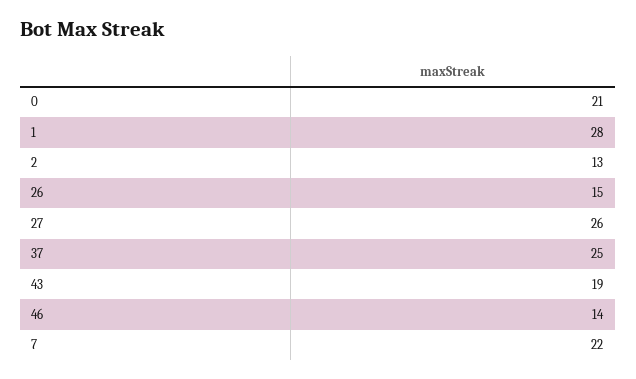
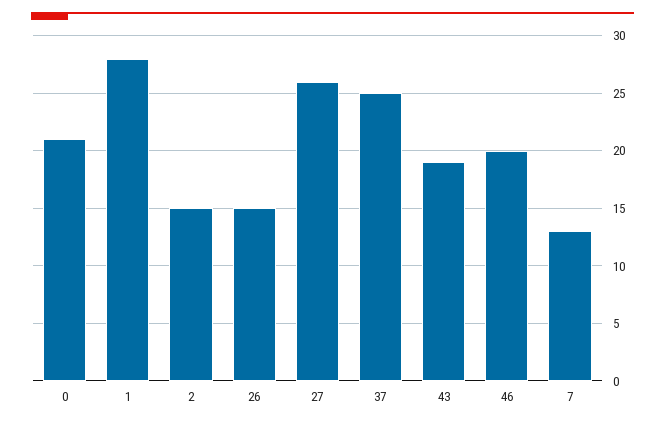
  {
    "0": 21,
    "1": 28,
-   "2": 13,
+   "2": 15,
    "26": 15,
    "27": 26,
    "37": 25,
    "43": 19,
-   "46": 14,
+   "46": 20,
-   "7": 22
+   "7": 13
  }

